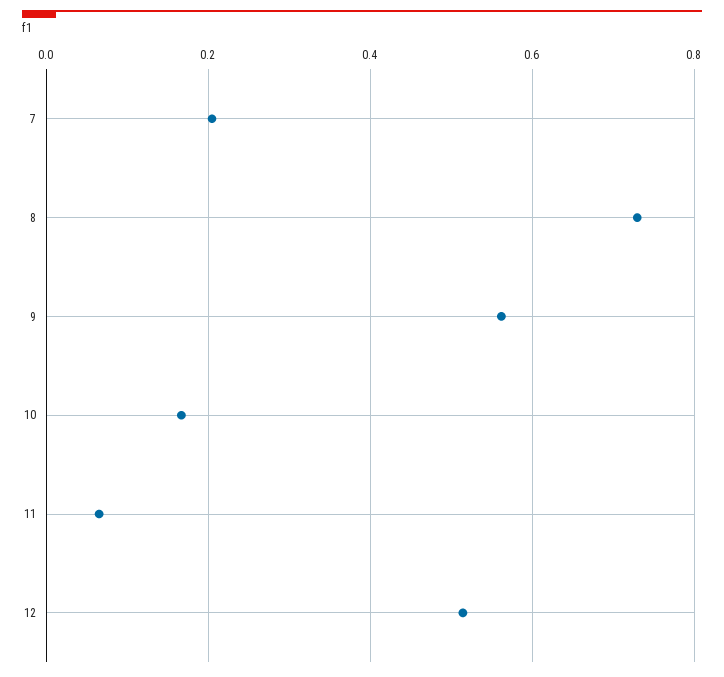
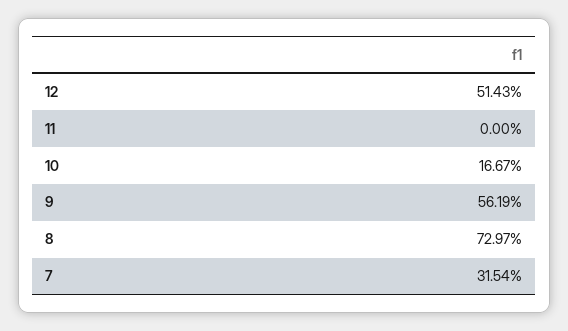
  {
-   "7": 0.2,
+   "7": 0.3154,
    "8": 0.7297,
    "9": 0.5619,
    "10": 0.1667,
-   "11": 0.06,
+   "11": 0,
    "12": 0.5143
  }

